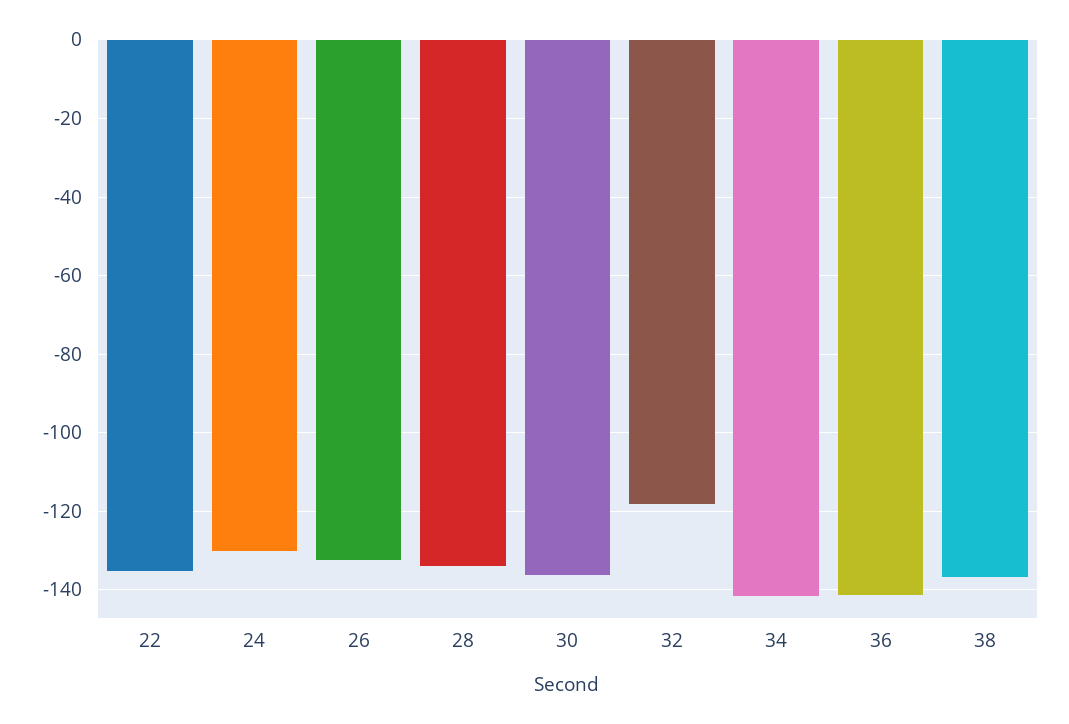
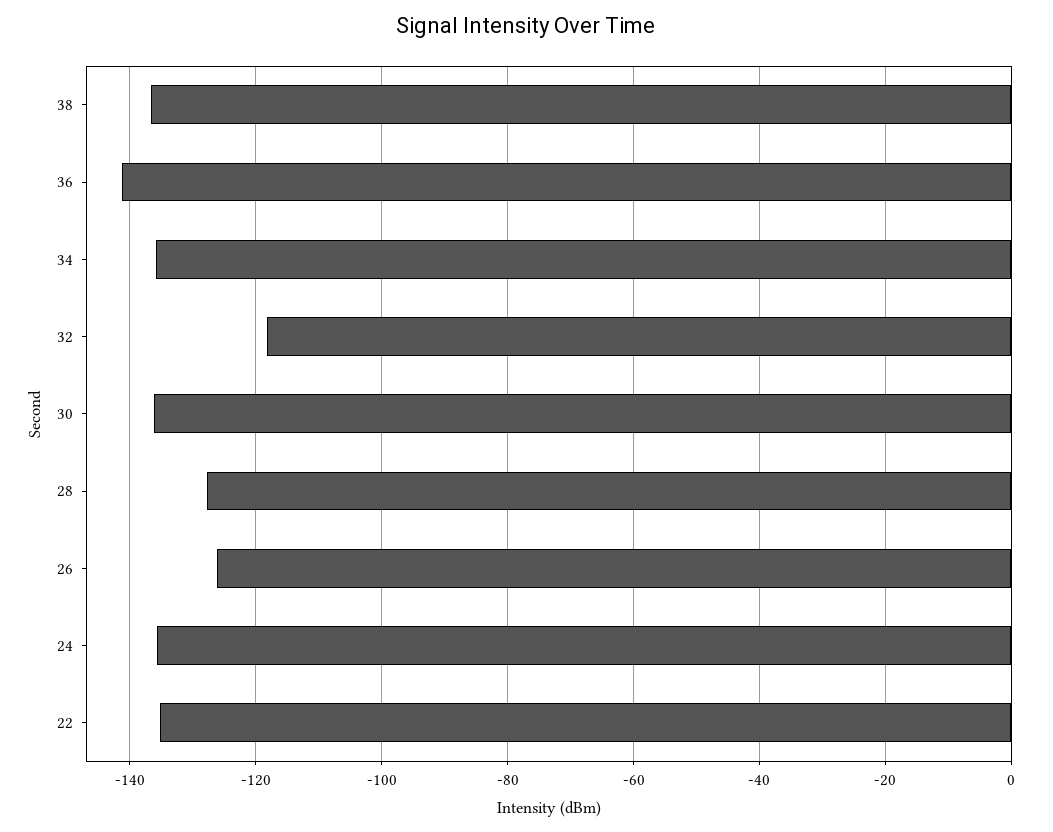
  {
    "22": -136,
-   "24": -130,
+   "24": -136,
-   "26": -132,
+   "26": -126,
-   "28": -134,
+   "28": -128,
    "30": -136,
    "32": -118,
-   "34": -142,
+   "34": -136,
    "36": -142,
    "38": -136
  }

